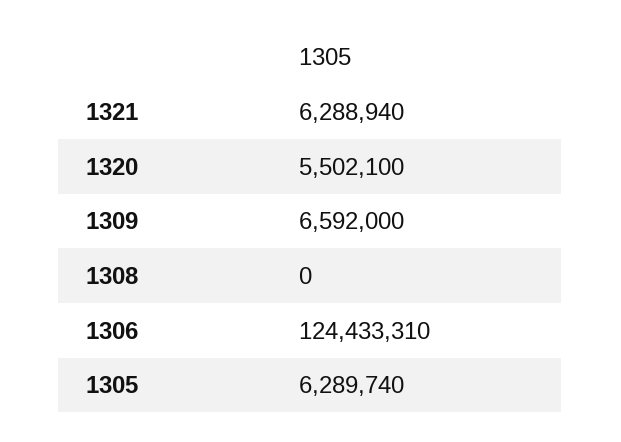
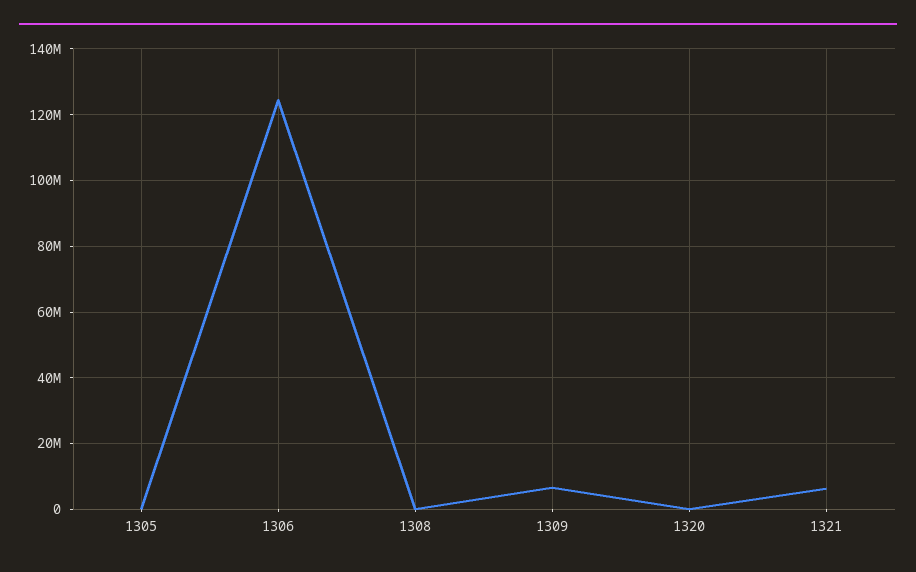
  {
    "1321": 6288940,
-   "1320": 5502100,
+   "1320": 0,
    "1309": 6592000,
    "1308": 0,
    "1306": 124433310,
-   "1305": 6289740
+   "1305": 0
  }

